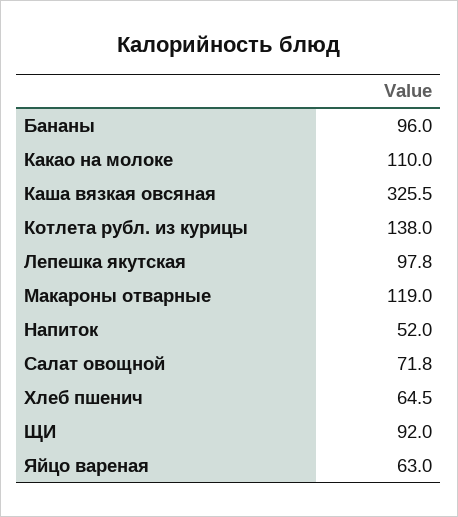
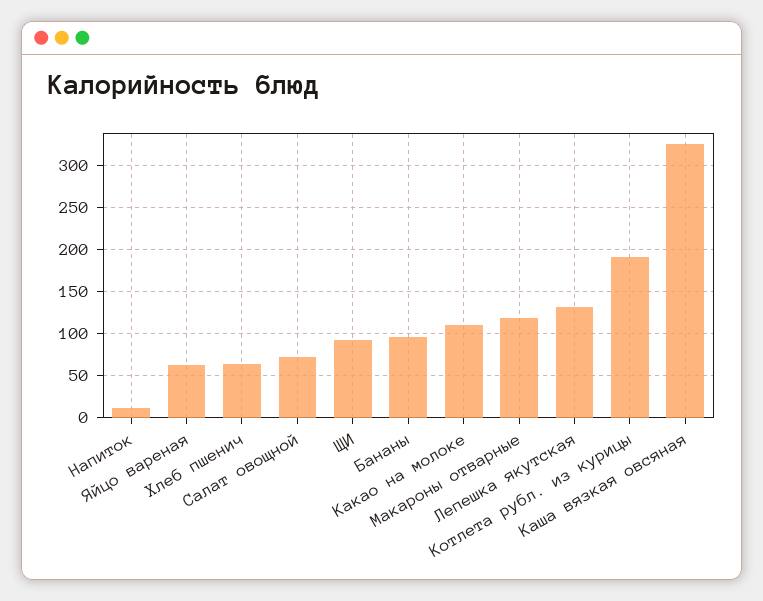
  {
    "Бананы": 96,
    "Какао на молоке": 110,
    "Каша вязкая овсяная": 325.5,
-   "Котлета рубл. из курицы": 138,
+   "Котлета рубл. из курицы": 190,
-   "Лепешка якутская": 97.8,
+   "Лепешка якутская": 130,
    "Макароны отварные": 119,
-   "Напиток": 52,
+   "Напиток": 10,
    "Салат овощной": 71.8,
    "Хлеб пшенич": 64.5,
    "ЩИ": 92,
    "Яйцо вареная": 63
  }

